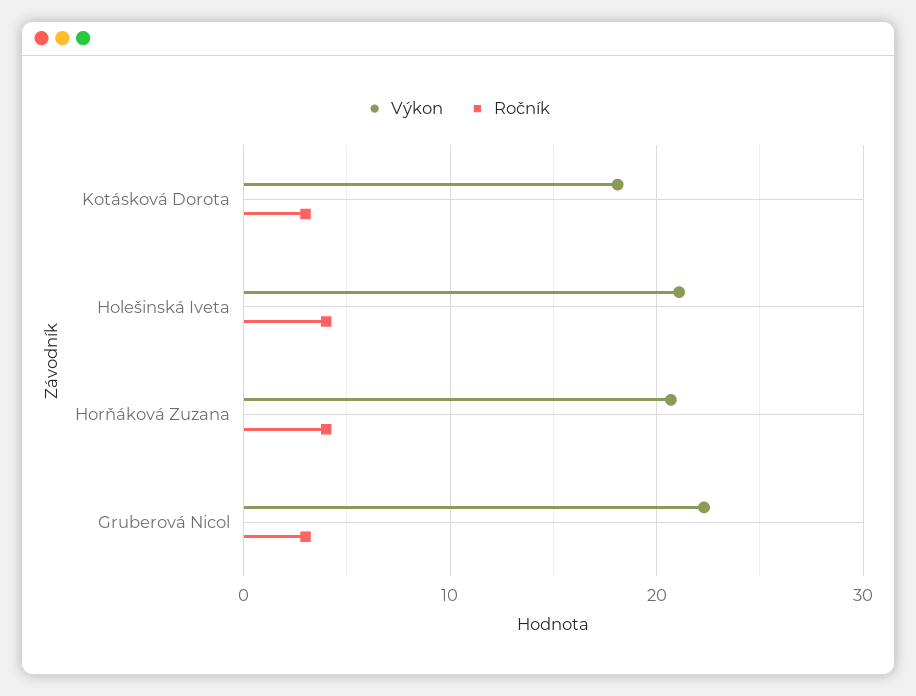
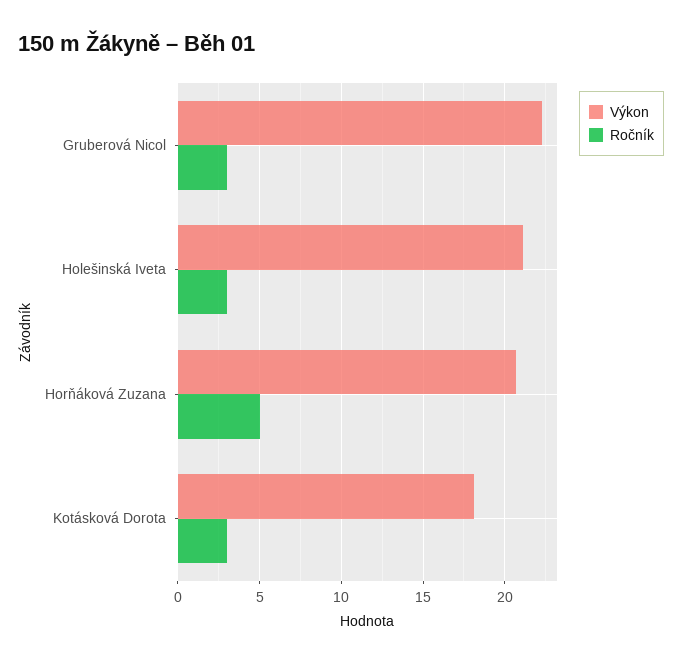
  {
    "Výkon": {
      "Kotásková Dorota": 18,
      "Holešinská Iveta": 21,
      "Horňáková Zuzana": 20.5,
      "Gruberová Nicol": 22.5
    },
    "Ročník": {
      "Kotásková Dorota": 3,
-     "Holešinská Iveta": 4,
+     "Holešinská Iveta": 3,
-     "Horňáková Zuzana": 4,
+     "Horňáková Zuzana": 5,
      "Gruberová Nicol": 3
    }
  }

